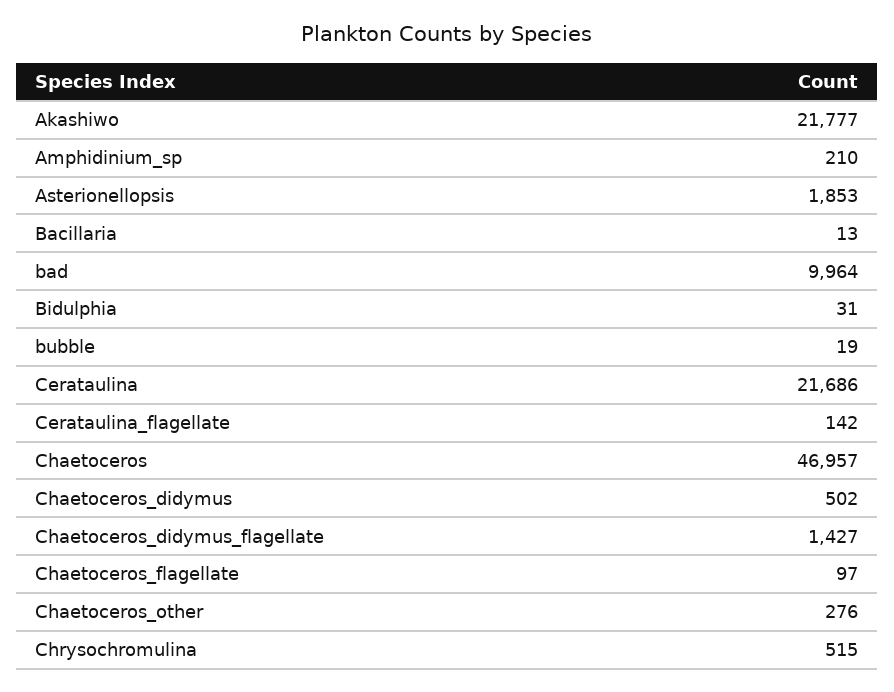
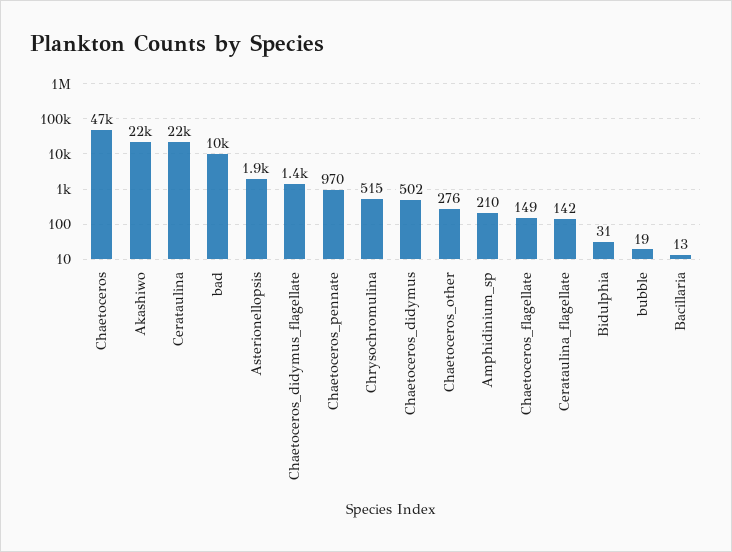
  {
    "Akashiwo": 21777,
    "Amphidinium_sp": 210,
    "Asterionellopsis": 1853,
    "Bacillaria": 13,
    "bad": 9964,
    "Bidulphia": 31,
    "bubble": 19,
    "Cerataulina": 21686,
    "Cerataulina_flagellate": 142,
    "Chaetoceros": 46957,
    "Chaetoceros_didymus": 502,
    "Chaetoceros_didymus_flagellate": 1427,
-   "Chaetoceros_flagellate": 97,
+   "Chaetoceros_flagellate": 149,
    "Chaetoceros_other": 276,
-   "Chrysochromulina": 515
+   "Chrysochromulina": 515,
+   "Chaetoceros_pennate": 970
  }

